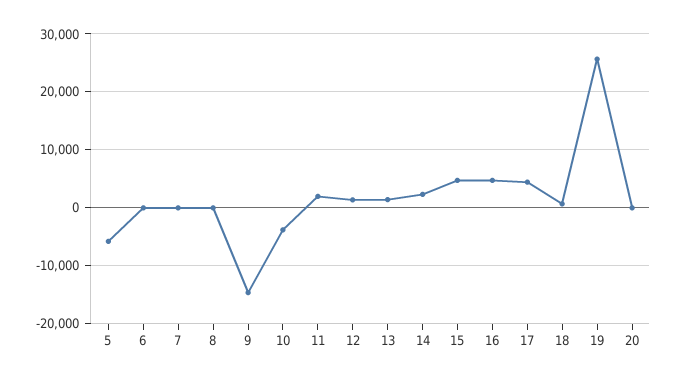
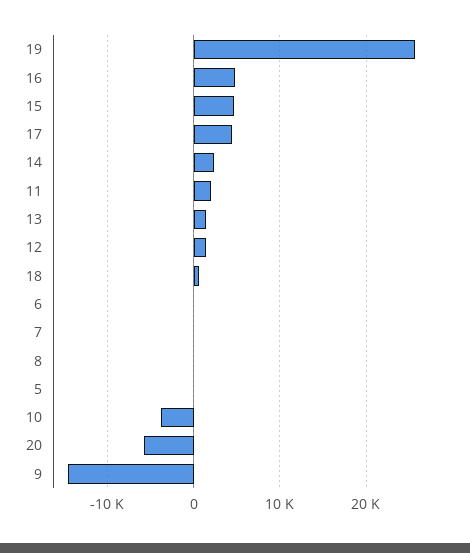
  {
-   "5": -6000,
+   "5": 0,
    "6": 0,
    "7": 0,
    "8": 0,
    "9": -15000,
    "10": -4000,
    "11": 2000,
    "12": 1000,
    "13": 1000,
    "14": 2000,
    "15": 5000,
    "16": 5000,
    "17": 4000,
    "18": 1000,
    "19": 26000,
-   "20": 0
+   "20": -6000
  }

